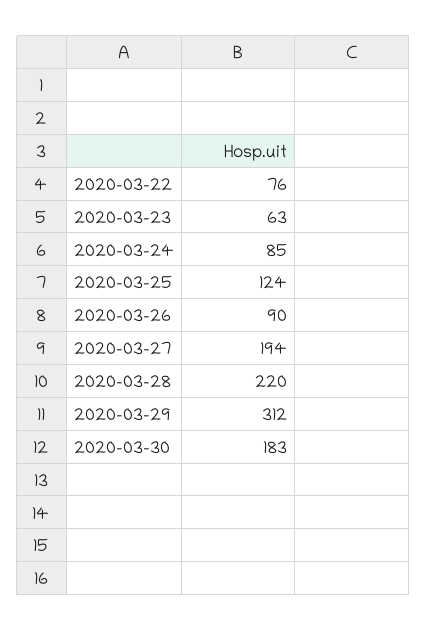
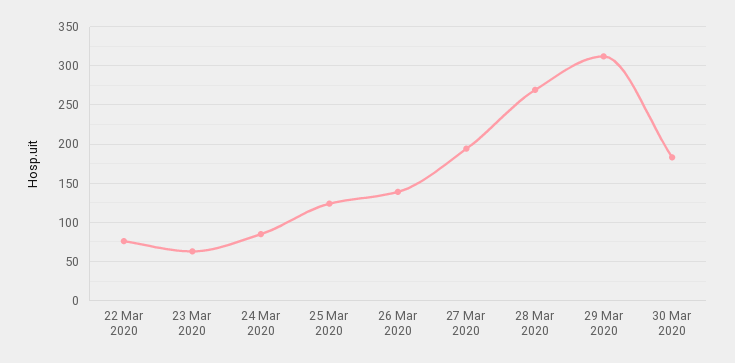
  {
    "2020-03-22": 76,
    "2020-03-23": 63,
    "2020-03-24": 85,
    "2020-03-25": 124,
-   "2020-03-26": 90,
+   "2020-03-26": 140,
    "2020-03-27": 194,
-   "2020-03-28": 220,
+   "2020-03-28": 270,
    "2020-03-29": 312,
    "2020-03-30": 183
  }

